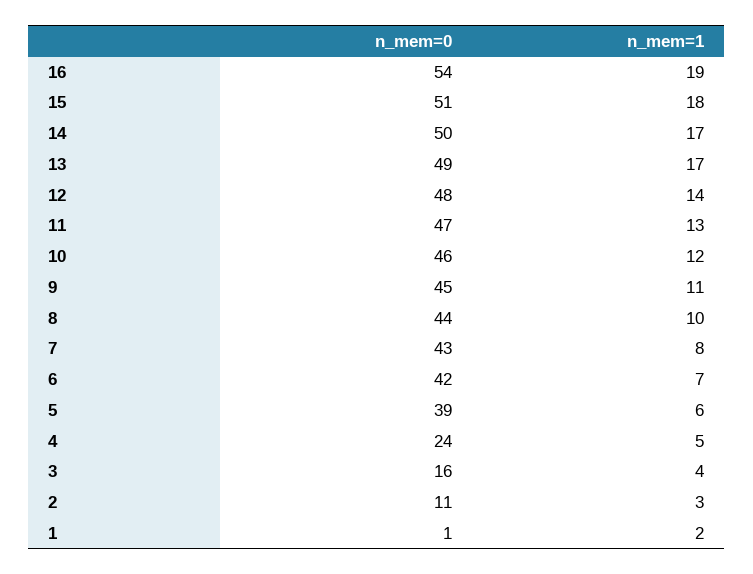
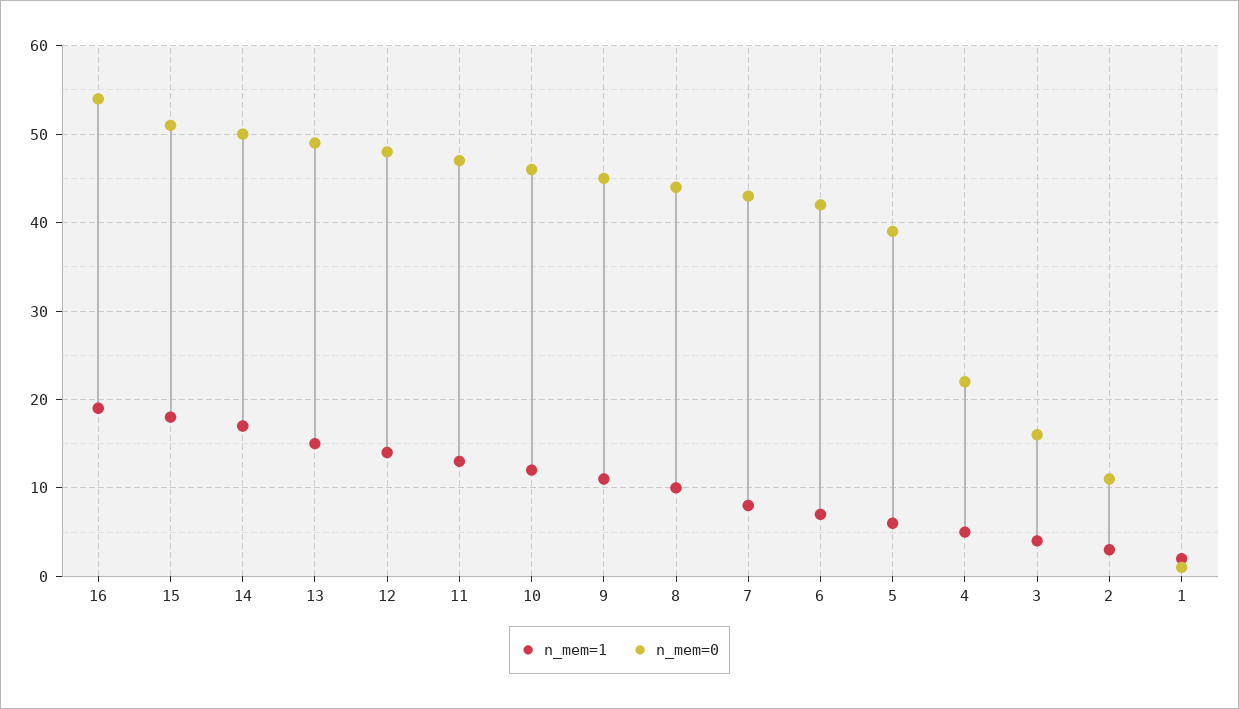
  {
    "n_mem=0": {
      "16": 54,
      "15": 51,
      "14": 50,
      "13": 49,
      "12": 48,
      "11": 47,
      "10": 46,
      "9": 45,
      "8": 44,
      "7": 43,
      "6": 42,
      "5": 39,
-     "4": 24,
+     "4": 22,
      "3": 16,
      "2": 11,
      "1": 1
    },
    "n_mem=1": {
      "16": 19,
      "15": 18,
      "14": 17,
-     "13": 17,
+     "13": 15,
      "12": 14,
      "11": 13,
      "10": 12,
      "9": 11,
      "8": 10,
      "7": 8,
      "6": 7,
      "5": 6,
      "4": 5,
      "3": 4,
      "2": 3,
      "1": 2
    }
  }

